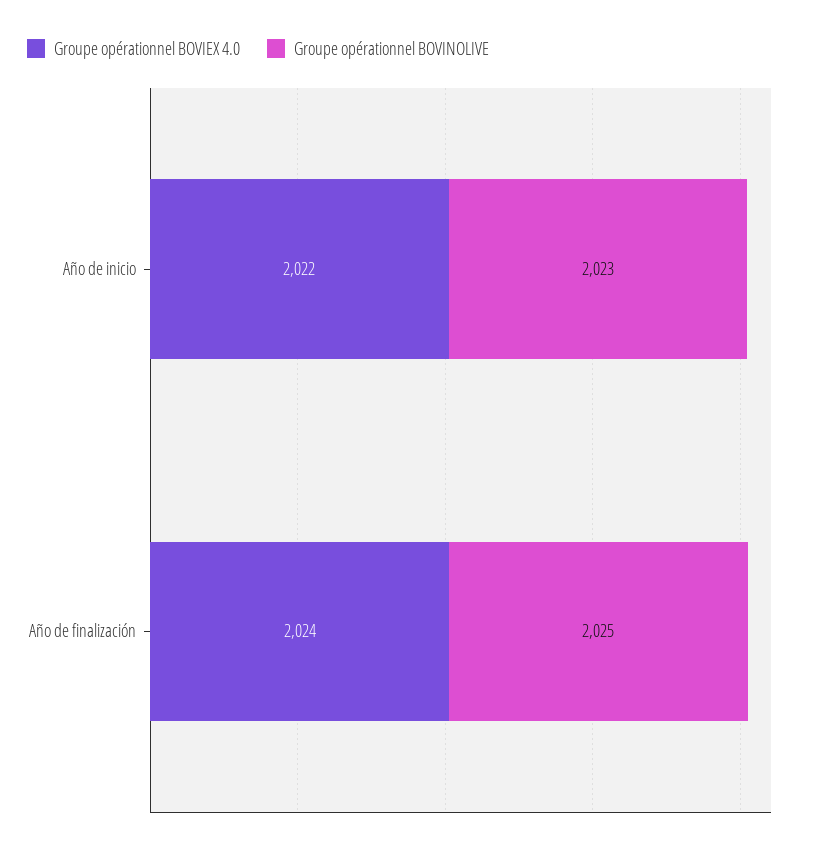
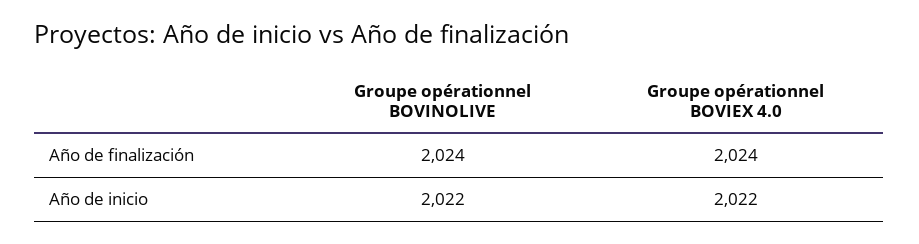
  {
    "Groupe opérationnel BOVIEX 4.0": {
      "Año de inicio": 2022,
      "Año de finalización": 2024
    },
    "Groupe opérationnel BOVINOLIVE": {
-     "Año de inicio": 2023,
+     "Año de inicio": 2022,
-     "Año de finalización": 2025
+     "Año de finalización": 2024
    }
  }

